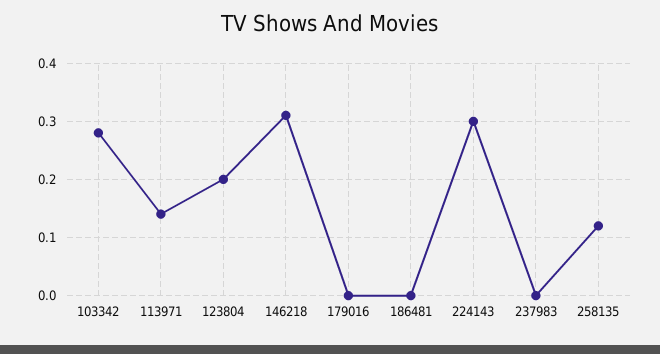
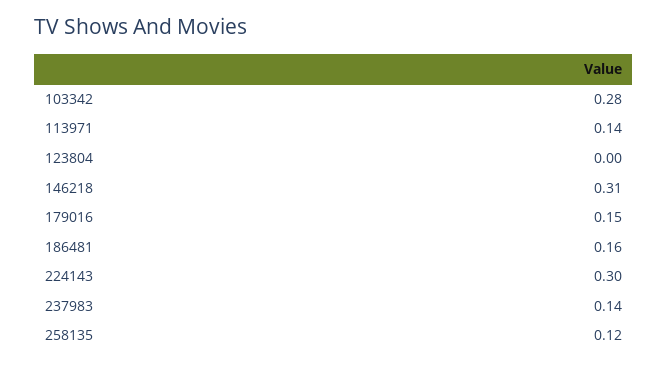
  {
    "103342": 0.28,
    "113971": 0.14,
-   "123804": 0.2,
+   "123804": 0,
    "146218": 0.31,
-   "179016": 0,
+   "179016": 0.15,
-   "186481": 0,
+   "186481": 0.16,
    "224143": 0.3,
-   "237983": 0,
+   "237983": 0.14,
    "258135": 0.12
  }

